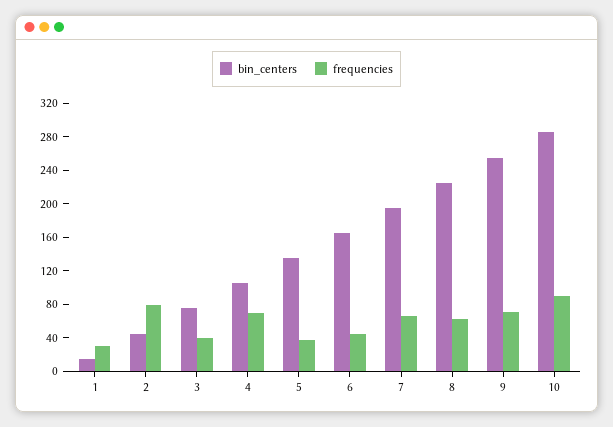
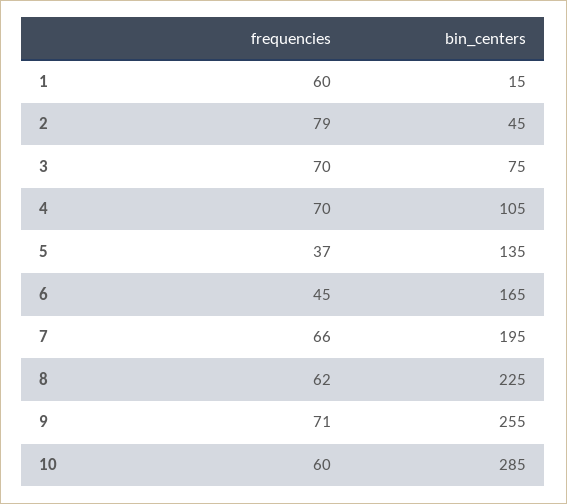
  {
    "bin_centers": {
      "1": 15,
      "2": 45,
      "3": 75,
      "4": 105,
      "5": 135,
      "6": 165,
      "7": 195,
      "8": 225,
      "9": 255,
      "10": 285
    },
    "frequencies": {
-     "1": 30,
+     "1": 60,
      "2": 79,
-     "3": 40,
+     "3": 70,
      "4": 70,
      "5": 37,
      "6": 45,
      "7": 66,
      "8": 62,
      "9": 71,
-     "10": 90
+     "10": 60
    }
  }

